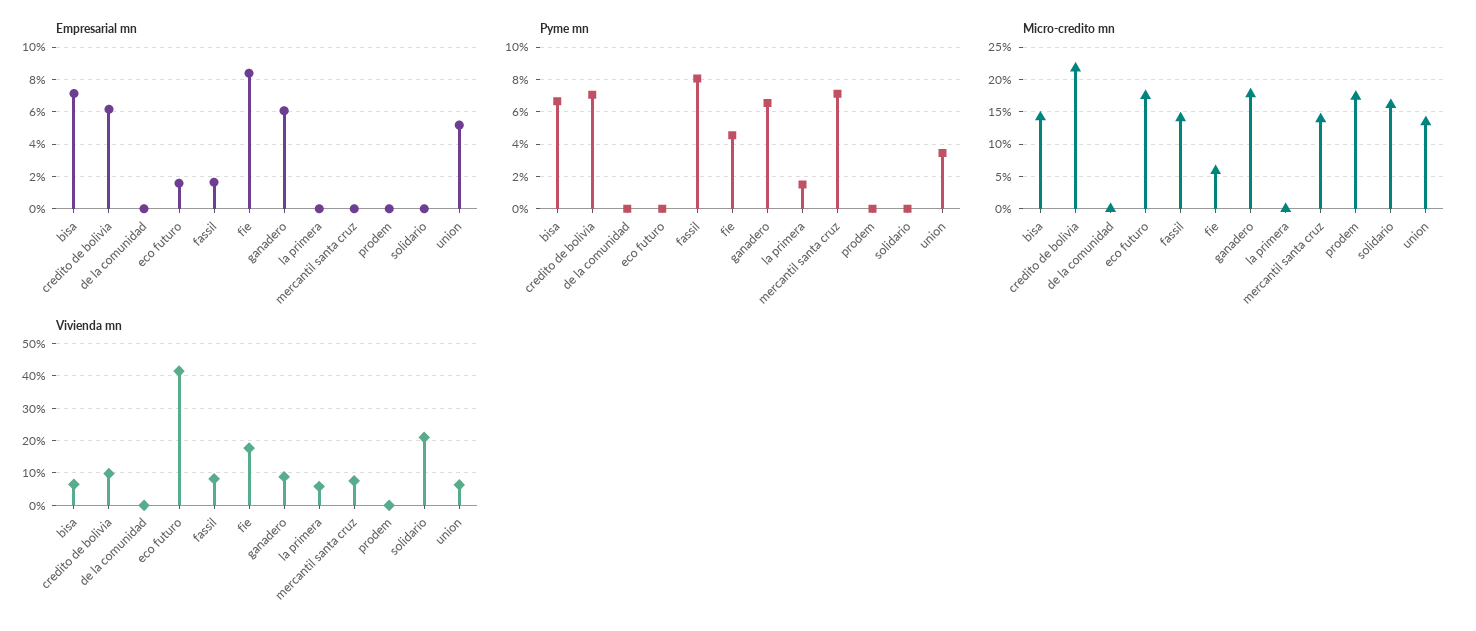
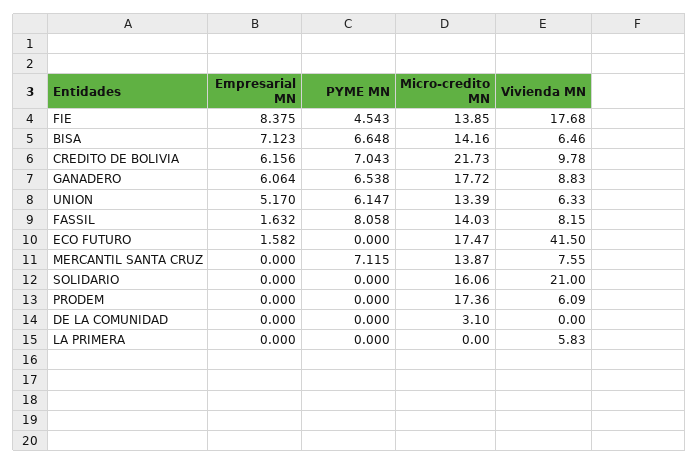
  {
    "Empresarial mn": {
      "bisa": 7.123,
      "credito de bolivia": 6.156,
      "de la comunidad": 0,
      "eco futuro": 1.582,
      "fassil": 1.632,
      "fie": 8.375,
      "ganadero": 6.064,
      "la primera": 0,
      "mercantil santa cruz": 0,
      "prodem": 0,
      "solidario": 0,
      "union": 5.17
    },
    "Pyme mn": {
      "bisa": 6.648,
      "credito de bolivia": 7.043,
      "de la comunidad": 0,
      "eco futuro": 0,
      "fassil": 8.058,
      "fie": 4.543,
      "ganadero": 6.538,
-     "la primera": 1.5,
+     "la primera": 0,
      "mercantil santa cruz": 7.115,
      "prodem": 0,
      "solidario": 0,
-     "union": 3.5
+     "union": 6.147
    },
    "Micro-credito mn": {
      "bisa": 14.16,
      "credito de bolivia": 21.73,
-     "de la comunidad": 0,
+     "de la comunidad": 3.1,
      "eco futuro": 17.47,
      "fassil": 14.03,
-     "fie": 6,
+     "fie": 13.85,
      "ganadero": 17.72,
      "la primera": 0,
      "mercantil santa cruz": 13.87,
      "prodem": 17.36,
      "solidario": 16.06,
      "union": 13.39
    },
    "Vivienda mn": {
      "bisa": 6.46,
      "credito de bolivia": 9.78,
      "de la comunidad": 0,
      "eco futuro": 41.5,
      "fassil": 8.15,
      "fie": 17.68,
      "ganadero": 8.83,
      "la primera": 5.83,
      "mercantil santa cruz": 7.55,
-     "prodem": 0,
+     "prodem": 6.09,
      "solidario": 21,
      "union": 6.33
    }
  }

